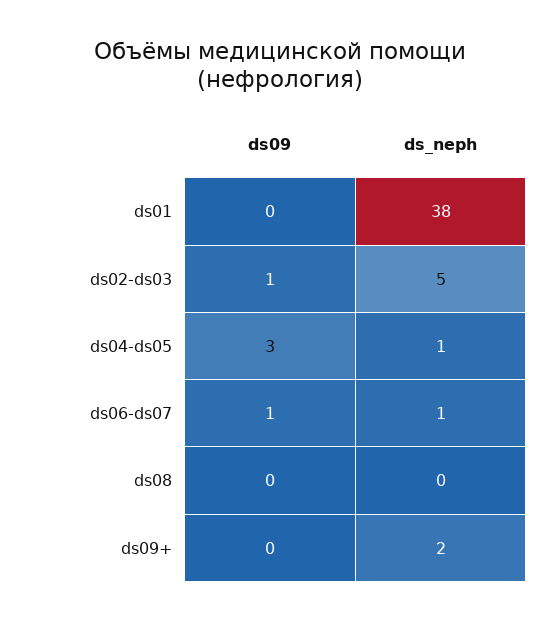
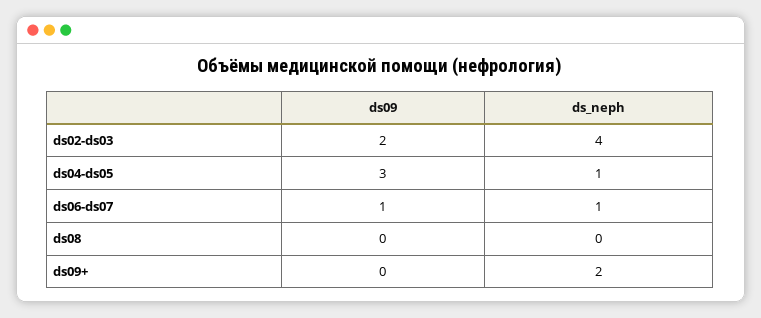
  {
    "ds09": {
-     "ds01": 0,
-     "ds02-ds03": 1,
+     "ds02-ds03": 2,
      "ds04-ds05": 3,
      "ds06-ds07": 1,
      "ds08": 0,
      "ds09+": 0
    },
    "ds_neph": {
-     "ds01": 38,
-     "ds02-ds03": 5,
+     "ds02-ds03": 4,
      "ds04-ds05": 1,
      "ds06-ds07": 1,
      "ds08": 0,
      "ds09+": 2
    }
  }

